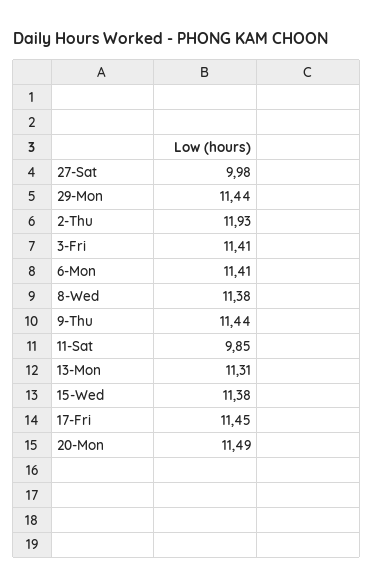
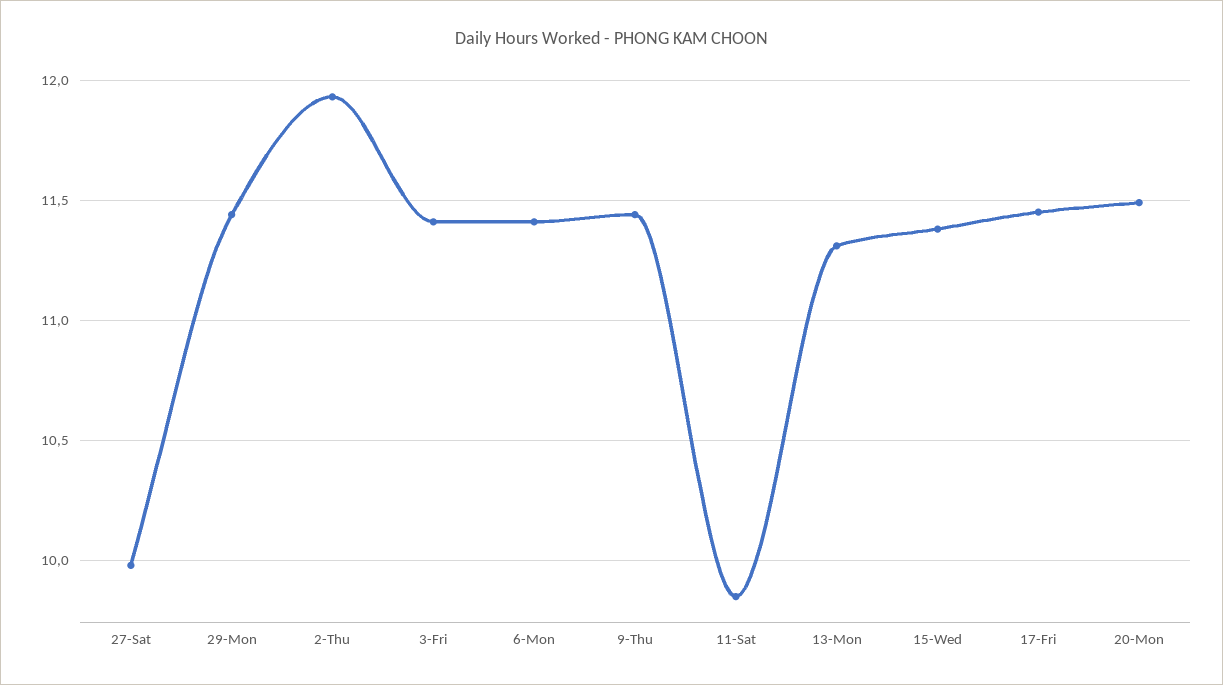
  {
    "27-Sat": 9.98,
    "29-Mon": 11.44,
    "2-Thu": 11.93,
    "3-Fri": 11.41,
    "6-Mon": 11.41,
-   "8-Wed": 11.38,
    "9-Thu": 11.44,
    "11-Sat": 9.85,
    "13-Mon": 11.31,
    "15-Wed": 11.38,
    "17-Fri": 11.45,
    "20-Mon": 11.49
  }

